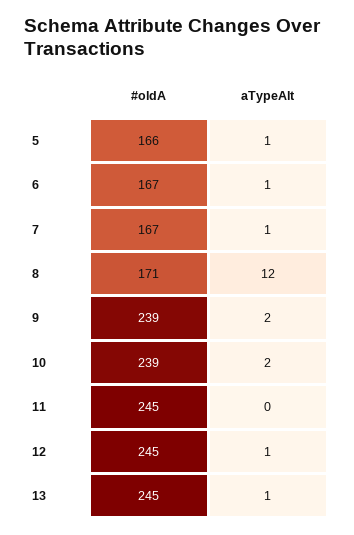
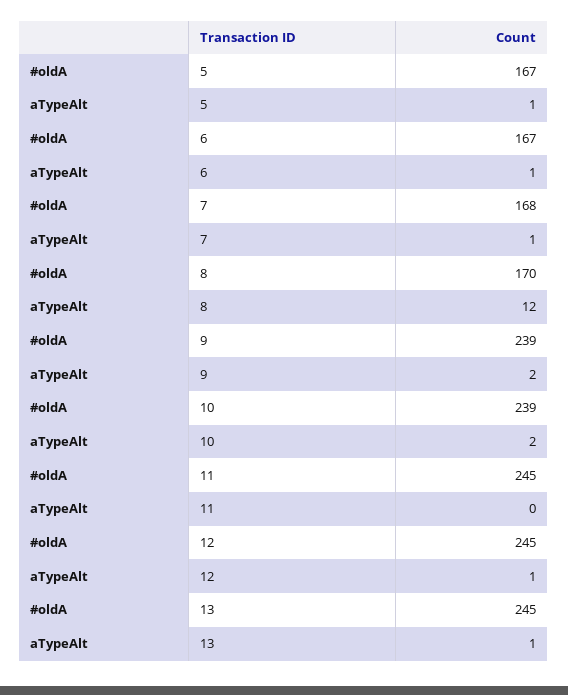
  {
    "#oldA": {
-     "5": 166,
+     "5": 167,
      "6": 167,
-     "7": 167,
+     "7": 168,
-     "8": 171,
+     "8": 170,
      "9": 239,
      "10": 239,
      "11": 245,
      "12": 245,
      "13": 245
    },
    "aTypeAlt": {
      "5": 1,
      "6": 1,
      "7": 1,
      "8": 12,
      "9": 2,
      "10": 2,
      "11": 0,
      "12": 1,
      "13": 1
    }
  }

